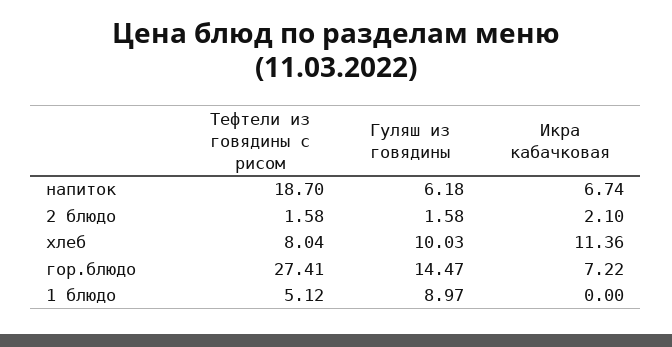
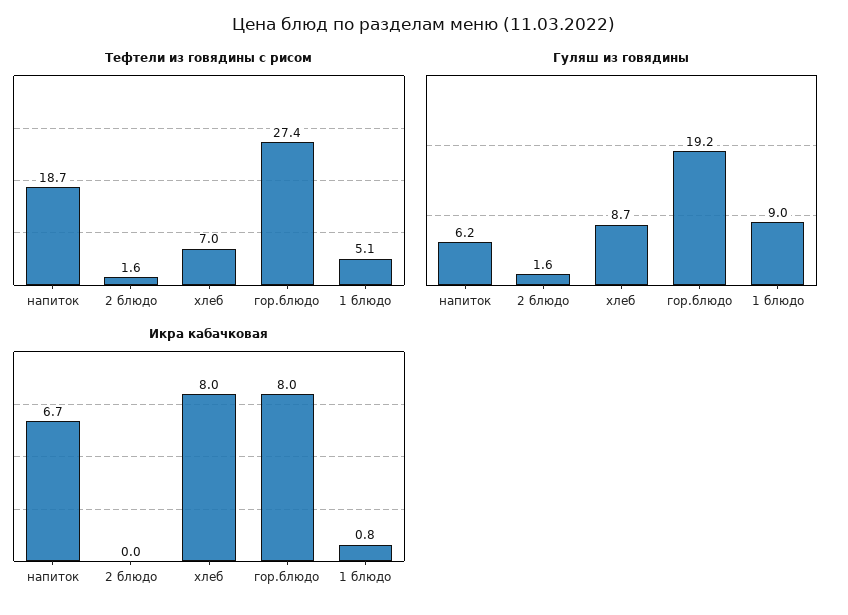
  {
    "Тефтели из говядины с рисом": {
      "напиток": 18.7,
      "2 блюдо": 1.58,
-     "хлеб": 8.04,
+     "хлеб": 7,
      "гор.блюдо": 27.41,
      "1 блюдо": 5.12
    },
    "Гуляш из говядины": {
      "напиток": 6.18,
      "2 блюдо": 1.58,
-     "хлеб": 10.03,
+     "хлеб": 8.7,
-     "гор.блюдо": 14.47,
+     "гор.блюдо": 19.2,
      "1 блюдо": 8.97
    },
    "Икра кабачковая": {
      "напиток": 6.74,
-     "2 блюдо": 2.1,
+     "2 блюдо": 0,
-     "хлеб": 11.36,
+     "хлеб": 8,
-     "гор.блюдо": 7.22,
+     "гор.блюдо": 8,
-     "1 блюдо": 0
+     "1 блюдо": 0.8
    }
  }

